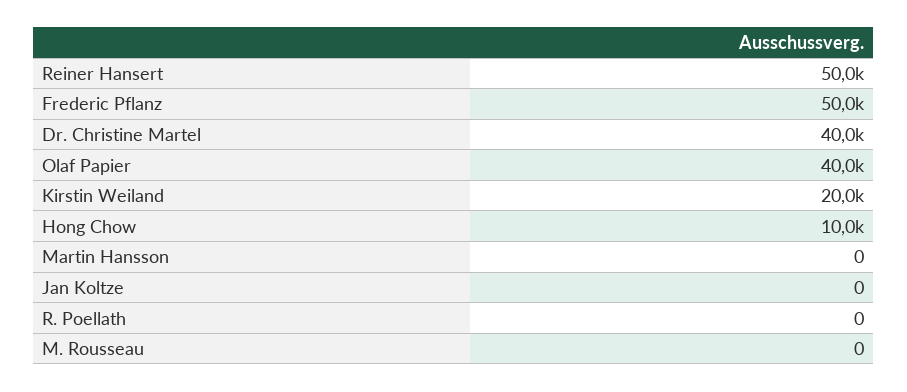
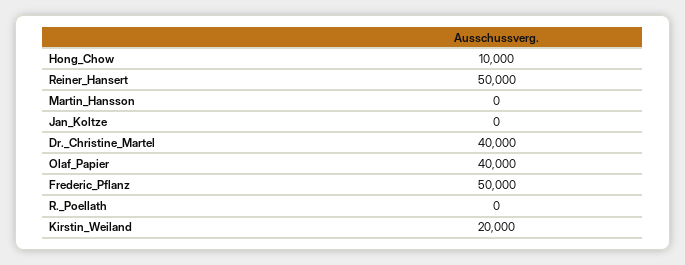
  {
    "Reiner Hansert": 50000,
    "Frederic Pflanz": 50000,
    "Dr. Christine Martel": 40000,
    "Olaf Papier": 40000,
    "Kirstin Weiland": 20000,
    "Hong Chow": 10000,
    "Martin Hansson": 0,
    "Jan Koltze": 0,
-   "R. Poellath": 0,
+   "R. Poellath": 0
-   "M. Rousseau": 0
  }

